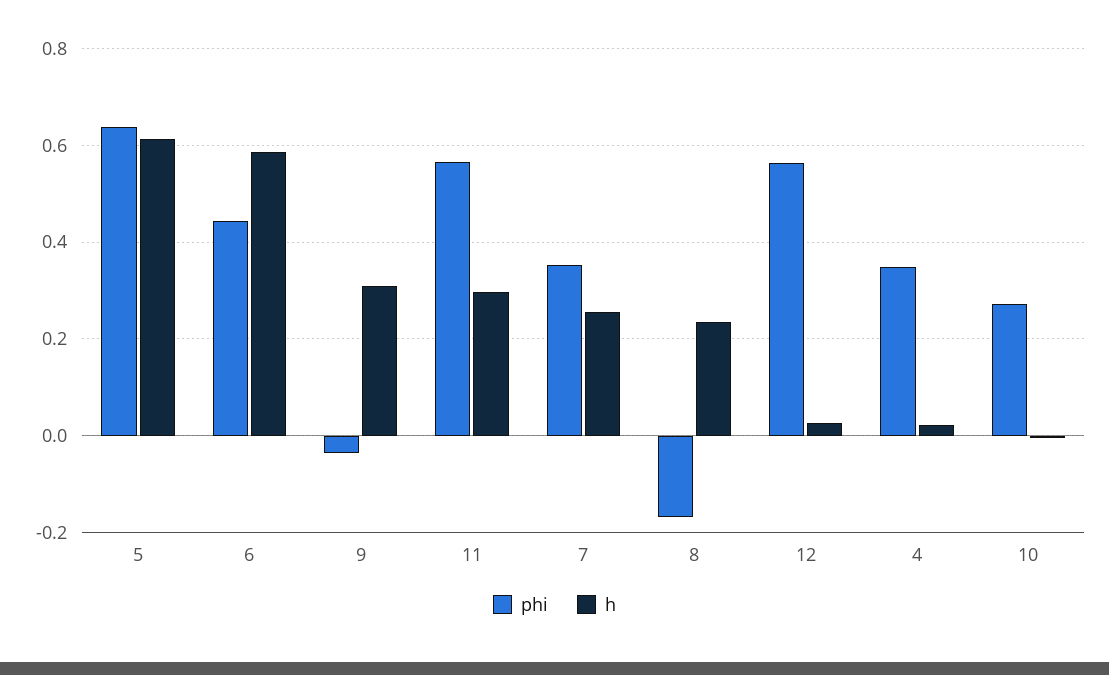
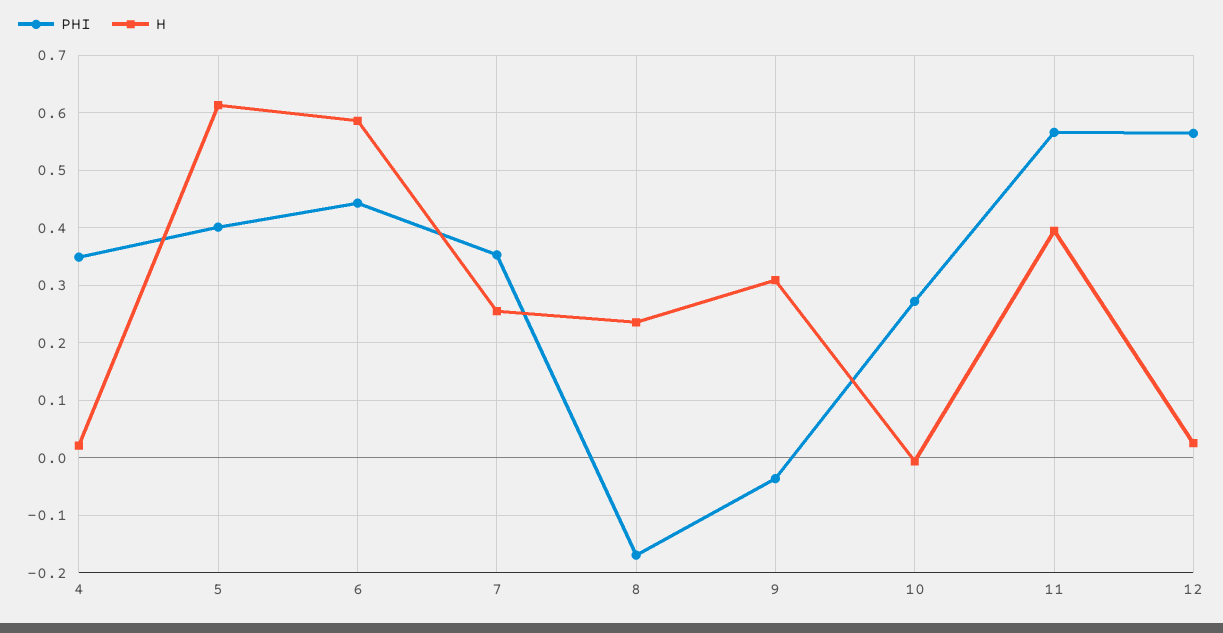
  {
    "phi": {
-     "5": 0.64,
+     "5": 0.4,
      "6": 0.44,
      "9": -0.04,
      "11": 0.56,
      "7": 0.36,
      "8": -0.16,
      "12": 0.56,
      "4": 0.34,
      "10": 0.28
    },
    "h": {
      "5": 0.62,
      "6": 0.58,
      "9": 0.3,
-     "11": 0.3,
+     "11": 0.4,
      "7": 0.26,
      "8": 0.24,
      "12": 0.02,
      "4": 0.02,
      "10": 0
    }
  }

